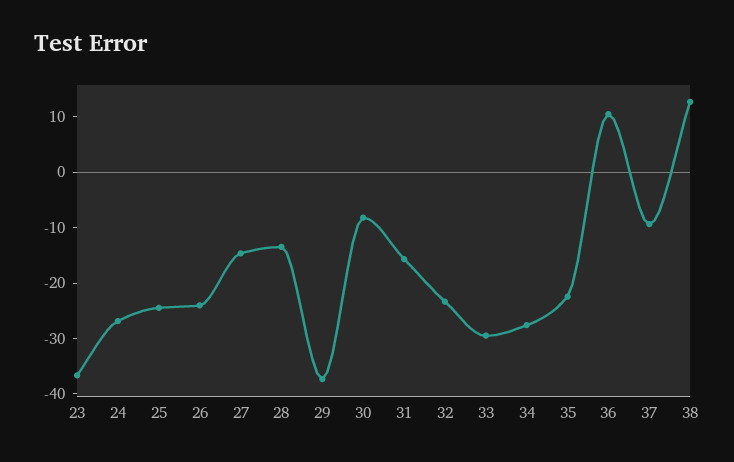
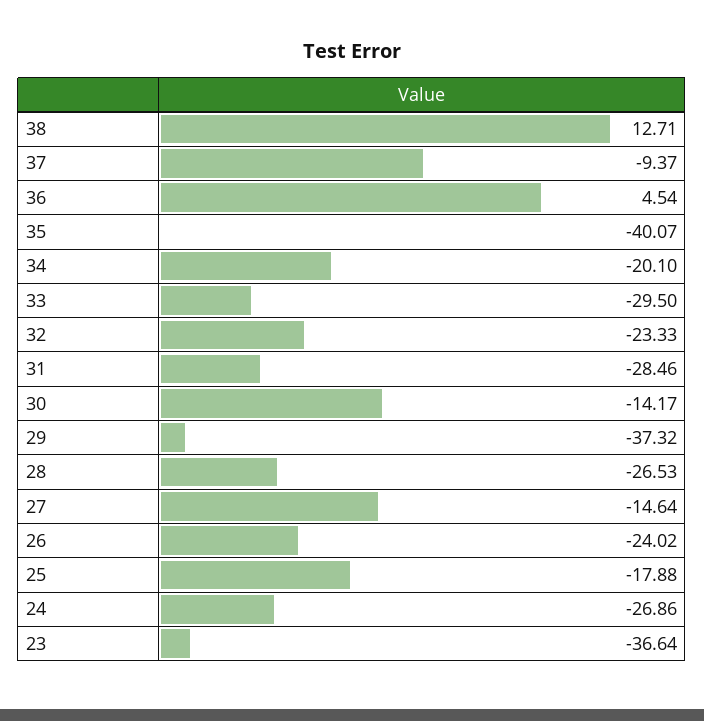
  {
    "23": -36.64,
    "24": -26.86,
-   "25": -24,
+   "25": -17.88,
    "26": -24.02,
    "27": -14.64,
-   "28": -14,
+   "28": -26.53,
    "29": -37.32,
-   "30": -8,
+   "30": -14.17,
-   "31": -16,
+   "31": -28.46,
    "32": -23.33,
    "33": -29.5,
-   "34": -28,
+   "34": -20.1,
-   "35": -22,
+   "35": -40.07,
-   "36": 10,
+   "36": 4.54,
    "37": -9.37,
    "38": 12.71
  }

